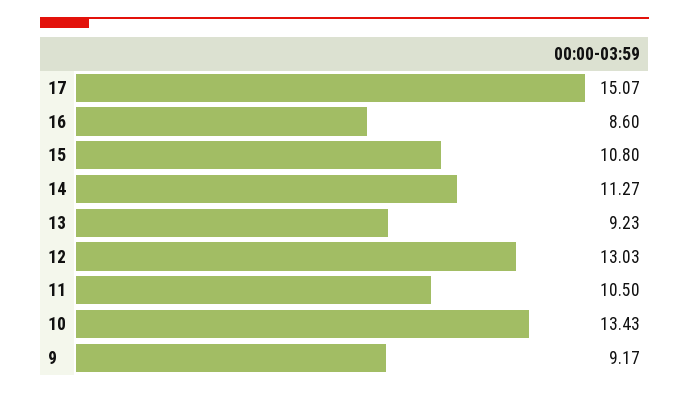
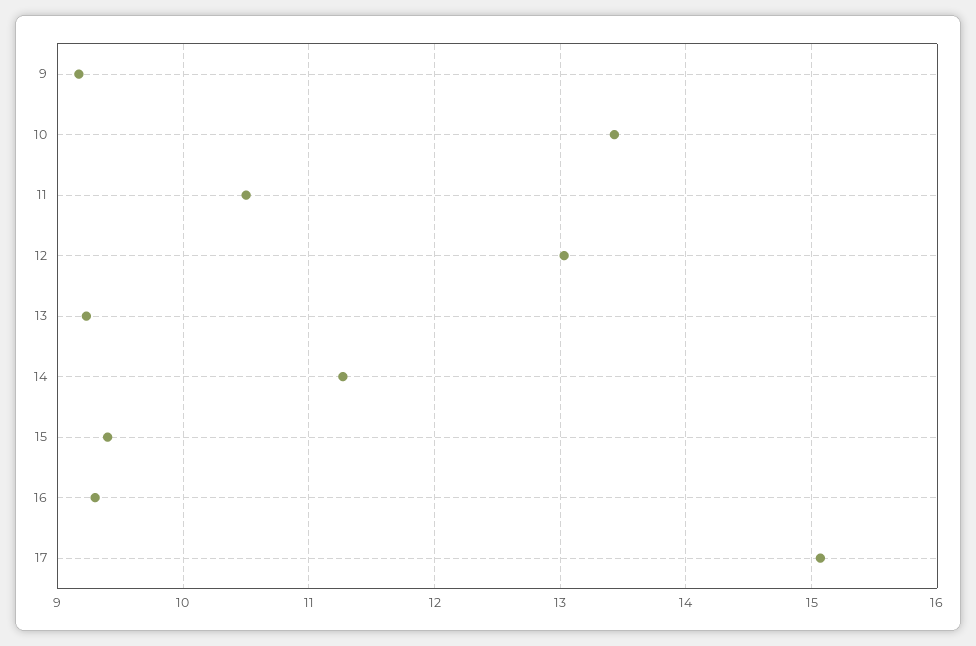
  {
    "17": 15.07,
-   "16": 8.6,
+   "16": 9.3,
-   "15": 10.8,
+   "15": 9.4,
    "14": 11.27,
    "13": 9.23,
    "12": 13.03,
    "11": 10.5,
    "10": 13.43,
    "9": 9.17
  }

